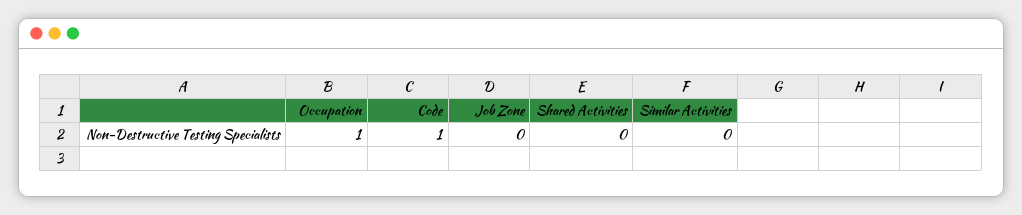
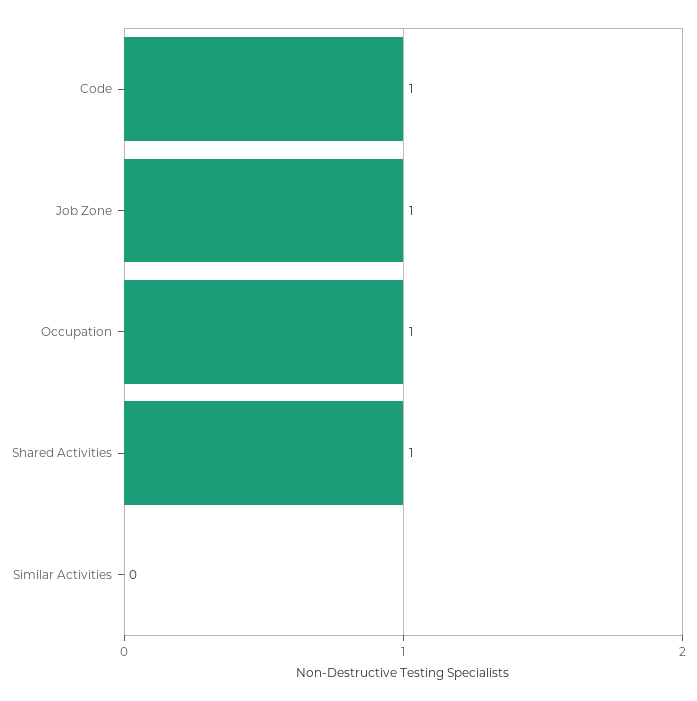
  {
    "Occupation": 1,
    "Code": 1,
-   "Job Zone": 0,
+   "Job Zone": 1,
-   "Shared Activities": 0,
+   "Shared Activities": 1,
    "Similar Activities": 0
  }

